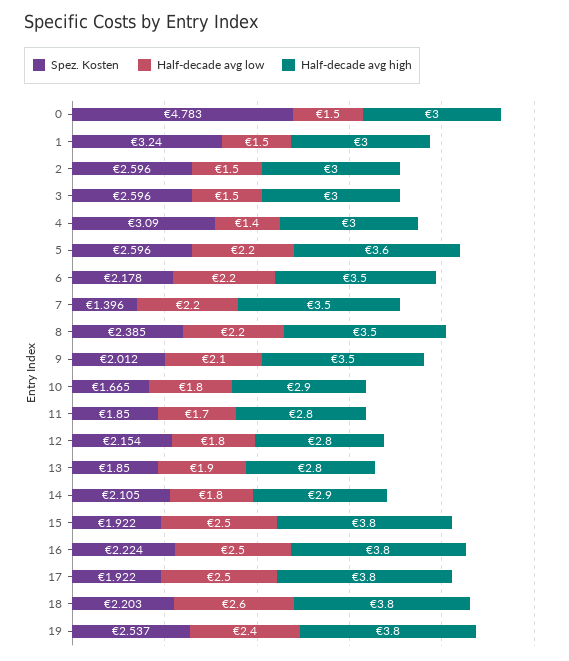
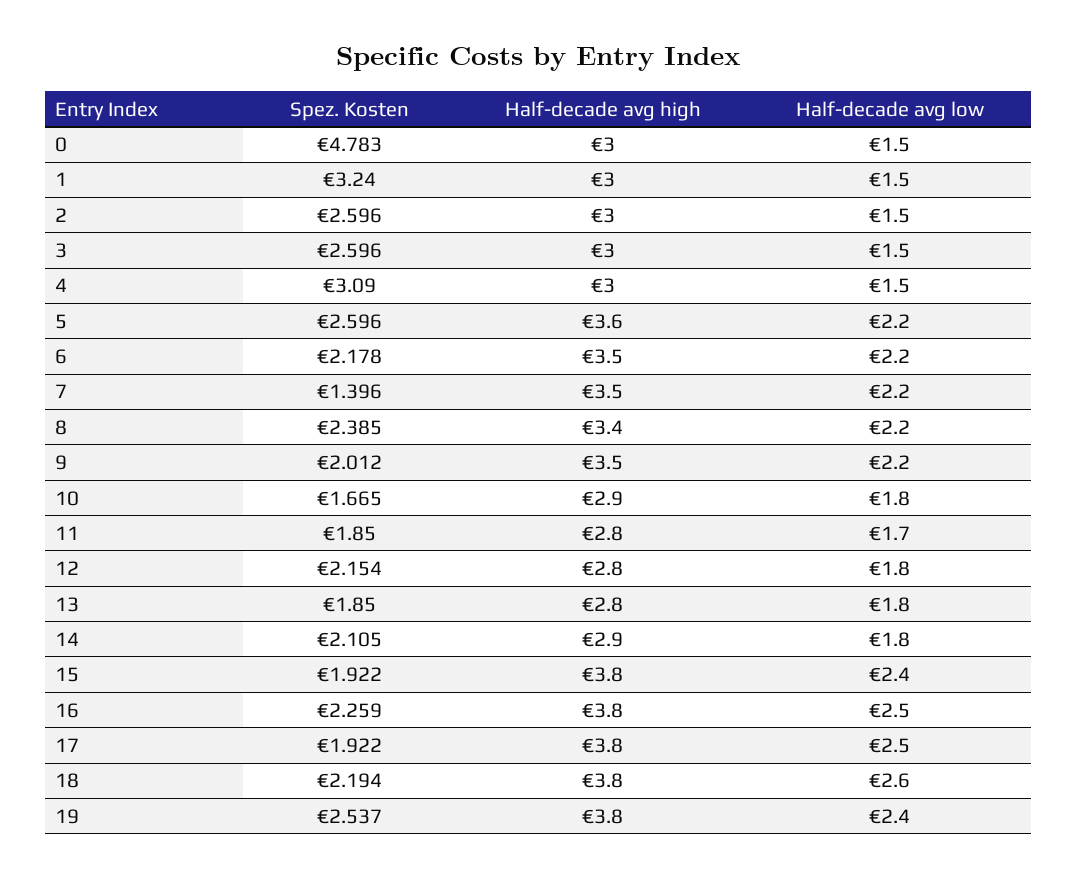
  {
    "Spez. Kosten": {
      "0": 4.783,
      "1": 3.24,
      "2": 2.596,
      "3": 2.596,
      "4": 3.09,
      "5": 2.596,
      "6": 2.178,
      "7": 1.396,
      "8": 2.385,
      "9": 2.012,
      "10": 1.665,
      "11": 1.85,
      "12": 2.154,
      "13": 1.85,
      "14": 2.105,
      "15": 1.922,
-     "16": 2.224,
+     "16": 2.259,
      "17": 1.922,
-     "18": 2.203,
+     "18": 2.194,
      "19": 2.537
    },
    "Half-decade avg low": {
      "0": 1.5,
      "1": 1.5,
      "2": 1.5,
      "3": 1.5,
-     "4": 1.4,
+     "4": 1.5,
      "5": 2.2,
      "6": 2.2,
      "7": 2.2,
      "8": 2.2,
-     "9": 2.1,
+     "9": 2.2,
      "10": 1.8,
      "11": 1.7,
      "12": 1.8,
-     "13": 1.9,
+     "13": 1.8,
      "14": 1.8,
-     "15": 2.5,
+     "15": 2.4,
      "16": 2.5,
      "17": 2.5,
      "18": 2.6,
      "19": 2.4
    },
    "Half-decade avg high": {
      "0": 3,
      "1": 3,
      "2": 3,
      "3": 3,
      "4": 3,
      "5": 3.6,
      "6": 3.5,
      "7": 3.5,
-     "8": 3.5,
+     "8": 3.4,
      "9": 3.5,
      "10": 2.9,
      "11": 2.8,
      "12": 2.8,
      "13": 2.8,
      "14": 2.9,
      "15": 3.8,
      "16": 3.8,
      "17": 3.8,
      "18": 3.8,
      "19": 3.8
    }
  }

